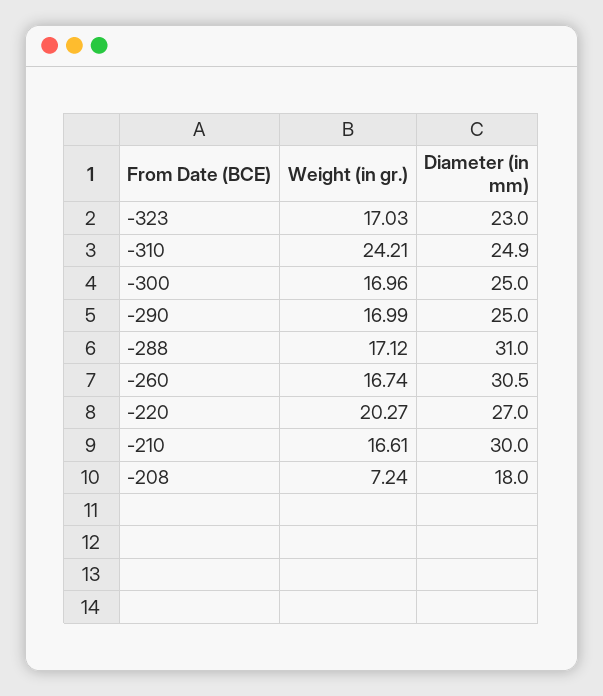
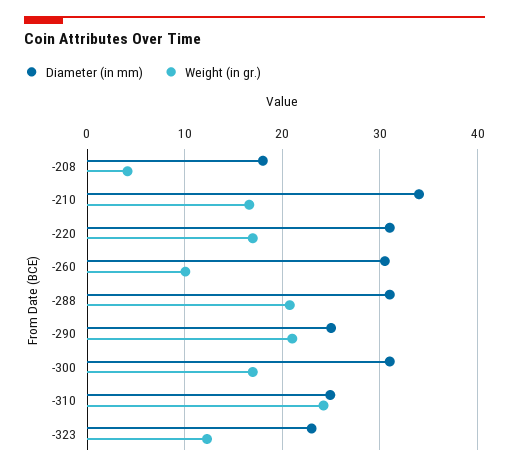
  {
    "Weight (in gr.)": {
-     "-323": 17.03,
+     "-323": 12,
      "-310": 24.21,
      "-300": 16.96,
-     "-290": 16.99,
+     "-290": 21,
-     "-288": 17.12,
+     "-288": 21,
-     "-260": 16.74,
+     "-260": 10,
-     "-220": 20.27,
+     "-220": 17,
      "-210": 16.61,
-     "-208": 7.24
+     "-208": 4
    },
    "Diameter (in mm)": {
      "-323": 23,
      "-310": 24.9,
-     "-300": 25,
+     "-300": 31,
      "-290": 25,
      "-288": 31,
      "-260": 30.5,
-     "-220": 27,
+     "-220": 31,
-     "-210": 30,
+     "-210": 34,
      "-208": 18
    }
  }

